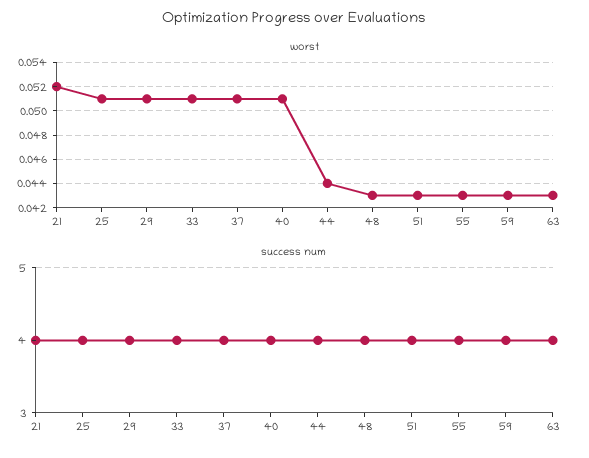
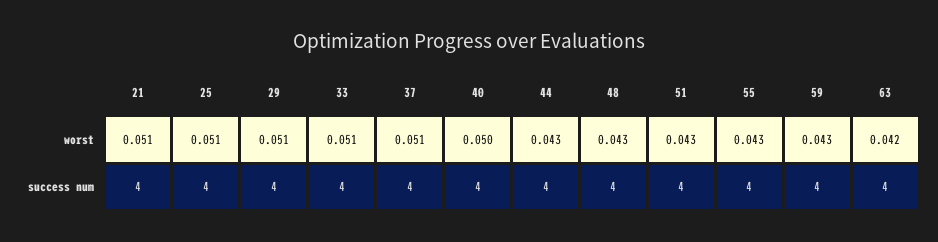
  {
    "worst": {
-     "21": 0.052,
+     "21": 0.051,
      "25": 0.051,
      "29": 0.051,
      "33": 0.051,
      "37": 0.051,
-     "40": 0.051,
+     "40": 0.05,
-     "44": 0.044,
+     "44": 0.043,
      "48": 0.043,
      "51": 0.043,
      "55": 0.043,
      "59": 0.043,
-     "63": 0.043
+     "63": 0.042
    },
    "success num": {
      "21": 4,
      "25": 4,
      "29": 4,
      "33": 4,
      "37": 4,
      "40": 4,
      "44": 4,
      "48": 4,
      "51": 4,
      "55": 4,
      "59": 4,
      "63": 4
    }
  }

